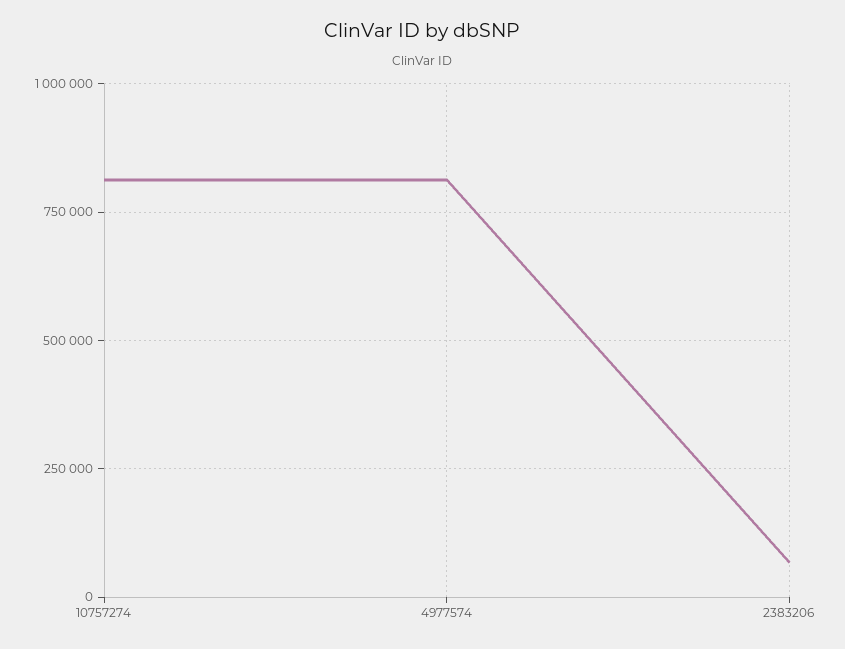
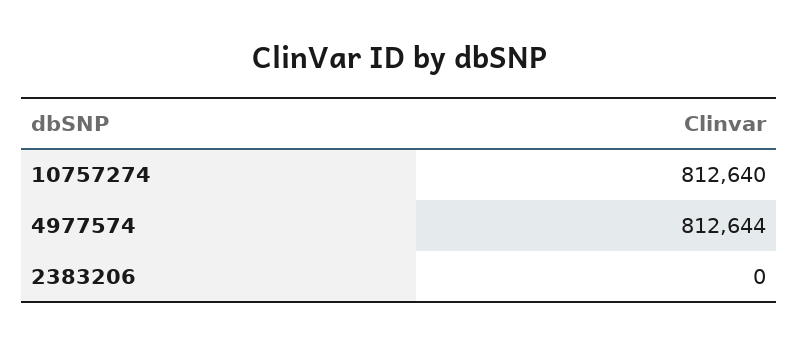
  {
    "10757274": 812640,
    "4977574": 812644,
-   "2383206": 75000
+   "2383206": 0
  }

